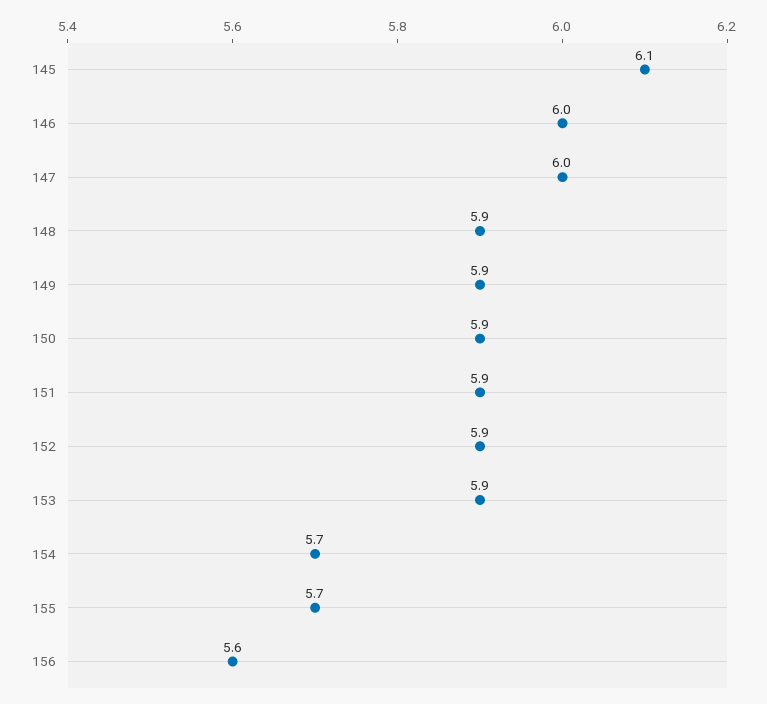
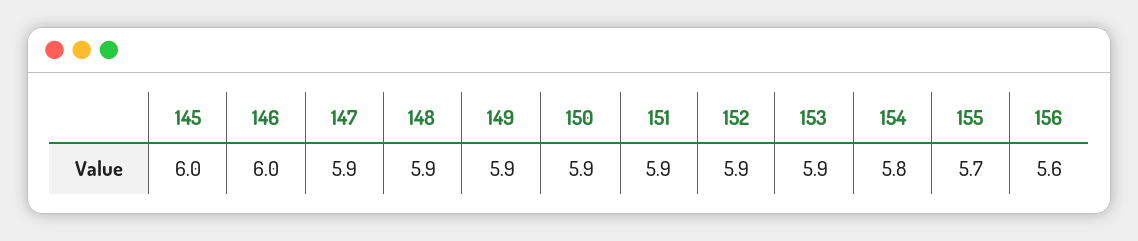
  {
-   "145": 6.1,
+   "145": 6,
    "146": 6,
-   "147": 6,
+   "147": 5.9,
    "148": 5.9,
    "149": 5.9,
    "150": 5.9,
    "151": 5.9,
    "152": 5.9,
    "153": 5.9,
-   "154": 5.7,
+   "154": 5.8,
    "155": 5.7,
    "156": 5.6
  }

